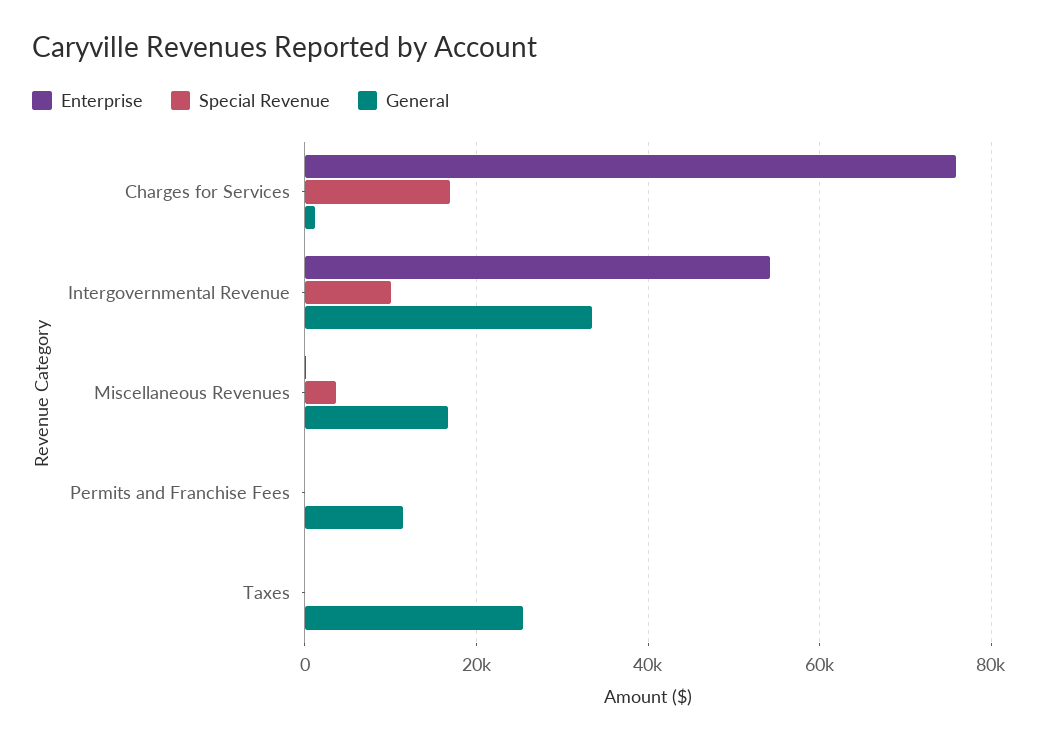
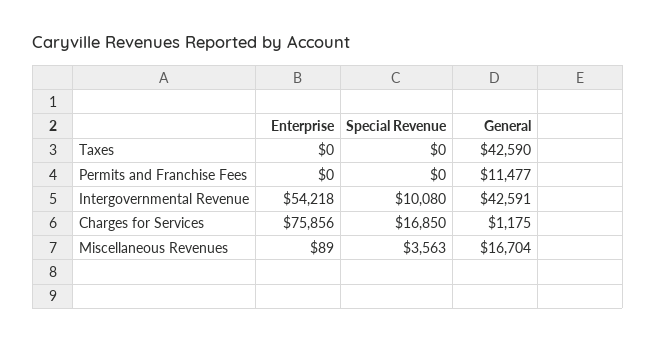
  {
    "Enterprise": {
      "Charges for Services": 75856,
      "Intergovernmental Revenue": 54218,
      "Miscellaneous Revenues": 89,
      "Permits and Franchise Fees": 0,
      "Taxes": 0
    },
    "Special Revenue": {
      "Charges for Services": 16850,
      "Intergovernmental Revenue": 10080,
      "Miscellaneous Revenues": 3563,
      "Permits and Franchise Fees": 0,
      "Taxes": 0
    },
    "General": {
      "Charges for Services": 1175,
-     "Intergovernmental Revenue": 34000,
+     "Intergovernmental Revenue": 42591,
      "Miscellaneous Revenues": 16704,
      "Permits and Franchise Fees": 11477,
-     "Taxes": 26000
+     "Taxes": 42590
    }
  }

